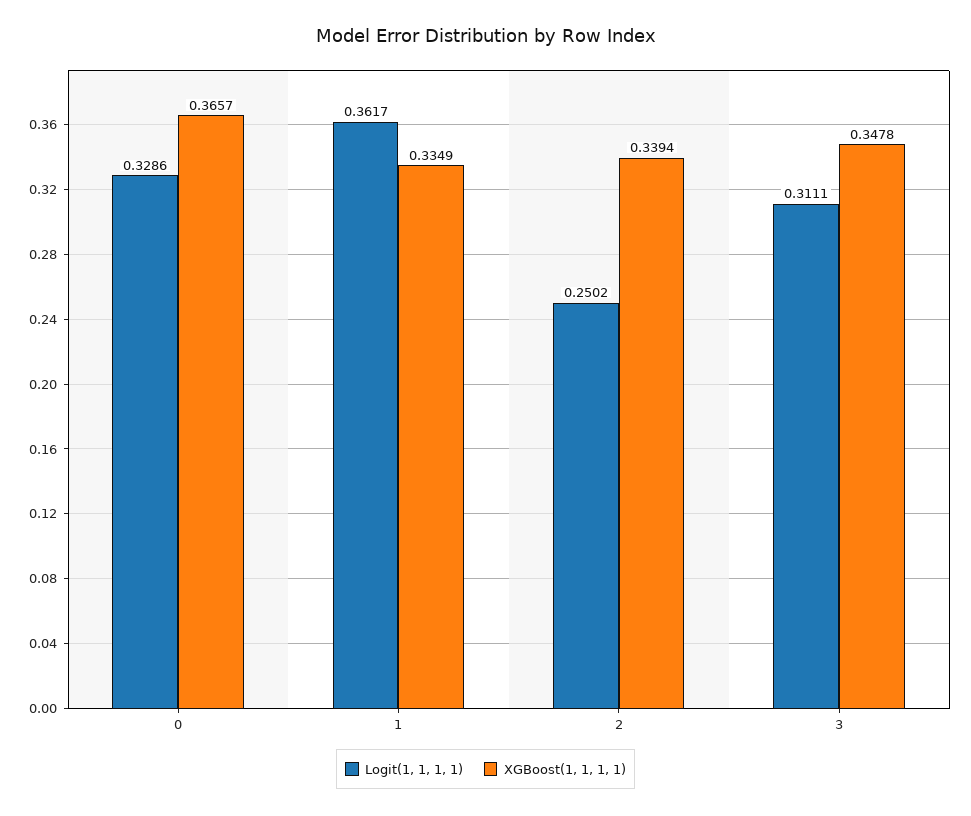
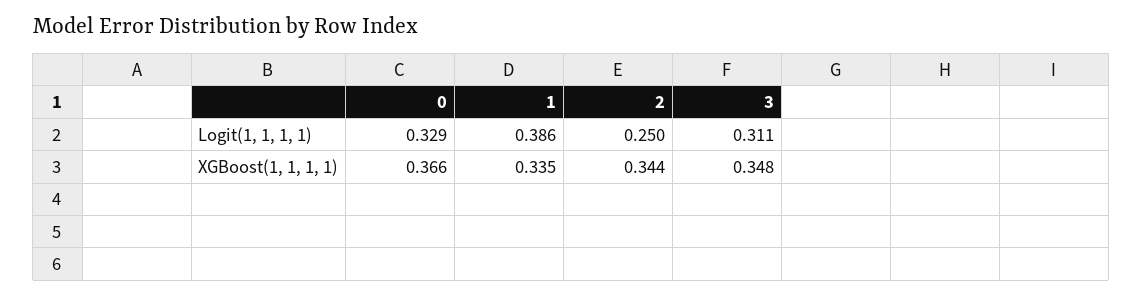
  {
    "Logit(1, 1, 1, 1)": {
      "0": 0.3286,
-     "1": 0.3617,
+     "1": 0.386,
      "2": 0.2502,
      "3": 0.3111
    },
    "XGBoost(1, 1, 1, 1)": {
      "0": 0.3657,
      "1": 0.3349,
-     "2": 0.3394,
+     "2": 0.344,
      "3": 0.3478
    }
  }

